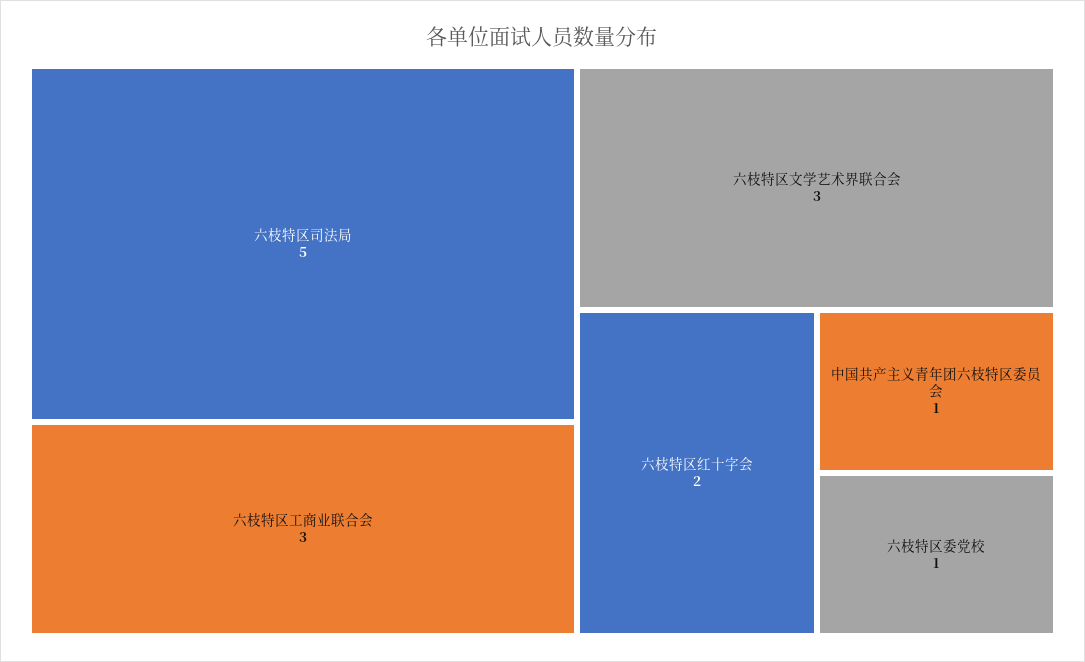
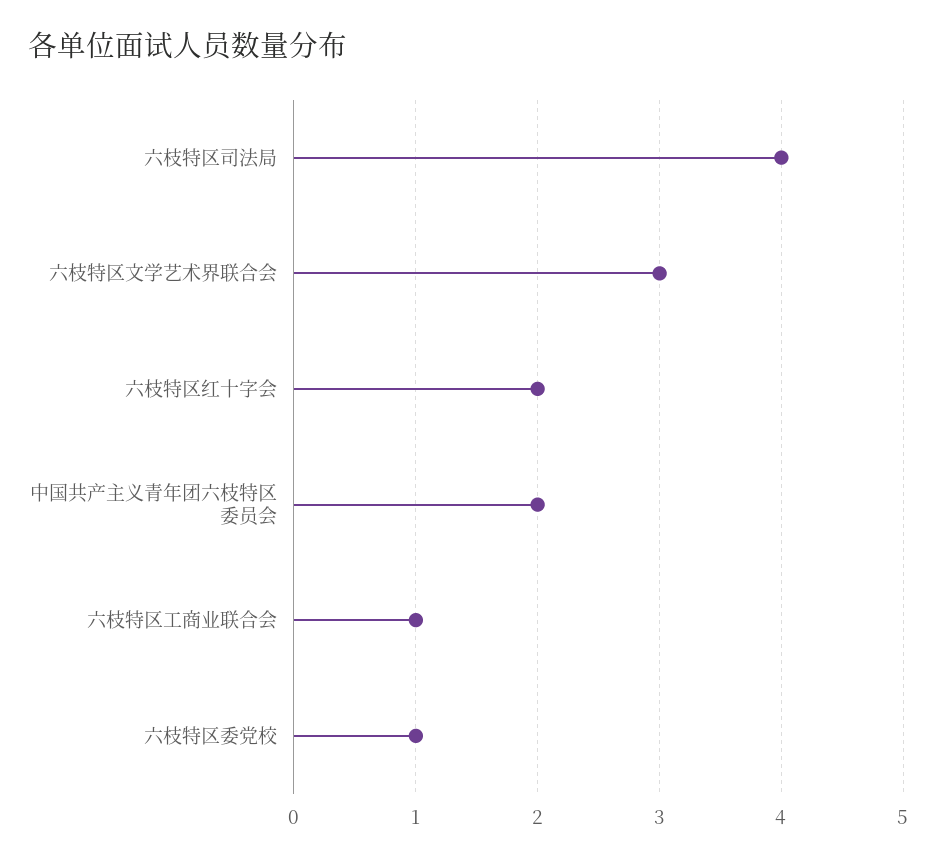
  {
-   "六枝特区司法局": 5,
+   "六枝特区司法局": 4,
-   "六枝特区工商业联合会": 3,
+   "六枝特区工商业联合会": 1,
    "六枝特区文学艺术界联合会": 3,
    "六枝特区红十字会": 2,
-   "中国共产主义青年团六枝特区委员会": 1,
+   "中国共产主义青年团六枝特区委员会": 2,
    "六枝特区委党校": 1
  }

